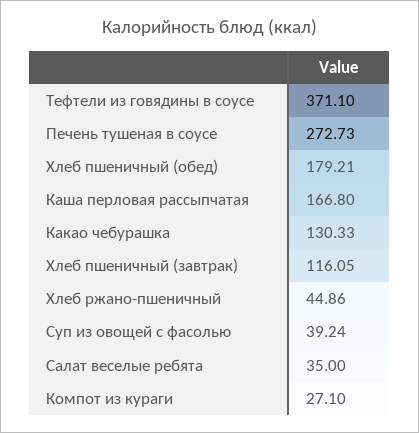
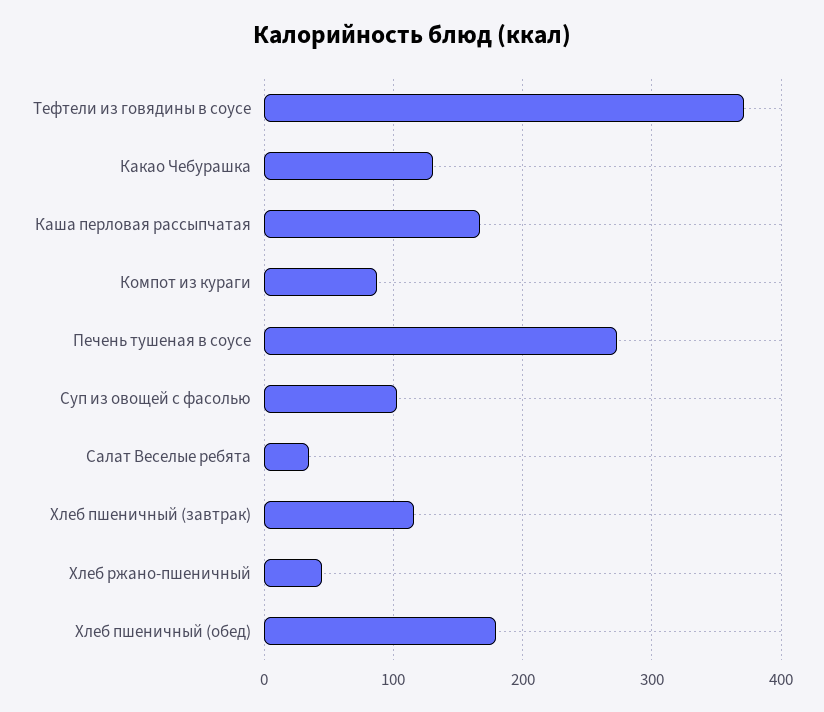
  {
    "Тефтели из говядины в соусе": 371.1,
    "Печень тушеная в соусе": 272.73,
    "Хлеб пшеничный (обед)": 179.21,
    "Каша перловая рассыпчатая": 166.8,
    "Какао чебурашка": 130.33,
    "Хлеб пшеничный (завтрак)": 116.05,
    "Хлеб ржано-пшеничный": 44.86,
-   "Суп из овощей с фасолью": 39.24,
+   "Суп из овощей с фасолью": 100,
    "Салат веселые ребята": 35,
-   "Компот из кураги": 27.1
+   "Компот из кураги": 90
  }

